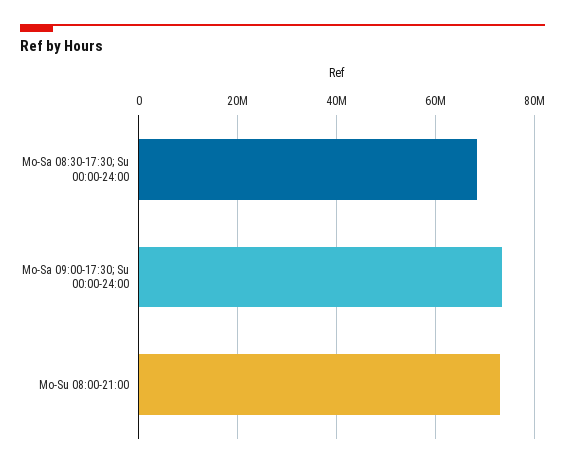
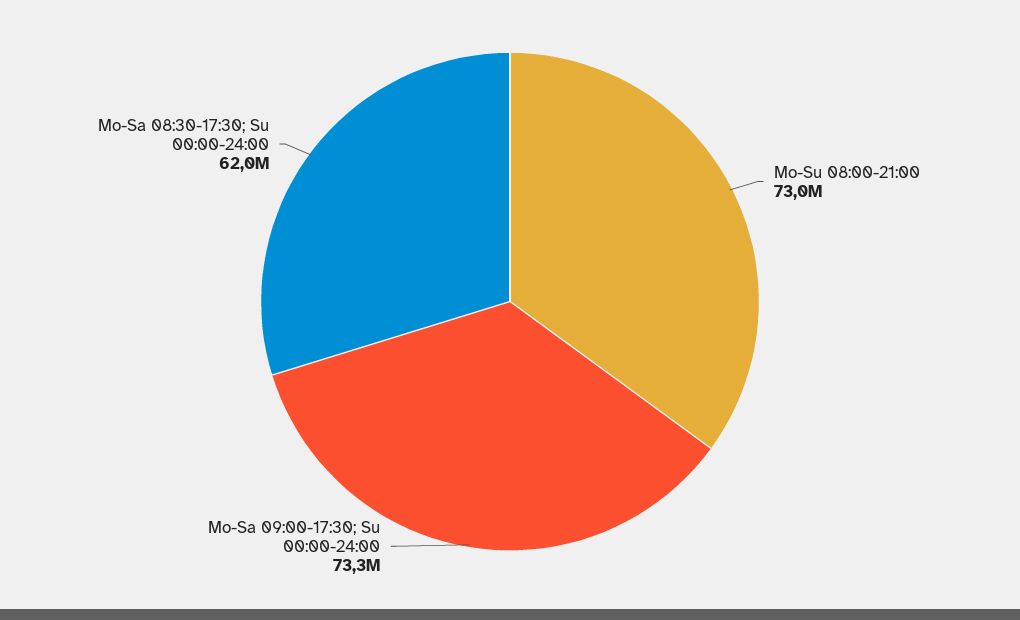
  {
-   "Mo-Sa 08:30-17:30; Su 00:00-24:00": 68000000,
+   "Mo-Sa 08:30-17:30; Su 00:00-24:00": 62000000,
    "Mo-Sa 09:00-17:30; Su 00:00-24:00": 73300000,
    "Mo-Su 08:00-21:00": 73000000
  }

